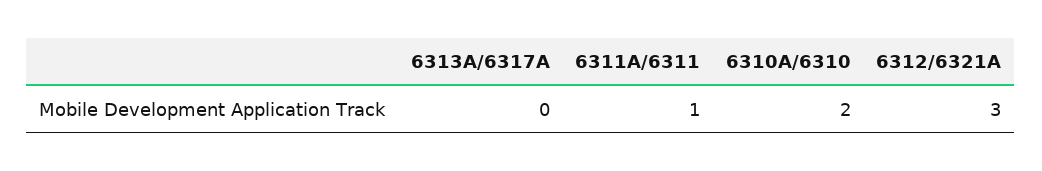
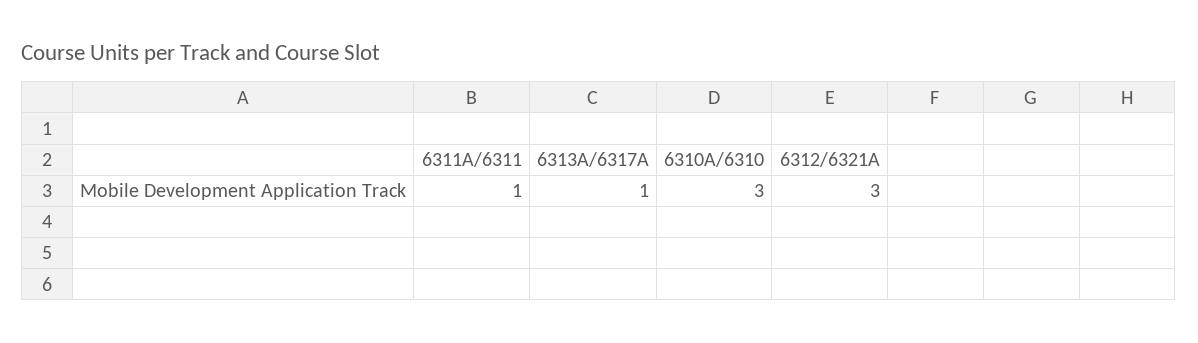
  {
-   "6313A/6317A": 0,
+   "6313A/6317A": 1,
    "6311A/6311": 1,
-   "6310A/6310": 2,
+   "6310A/6310": 3,
    "6312/6321A": 3
  }

